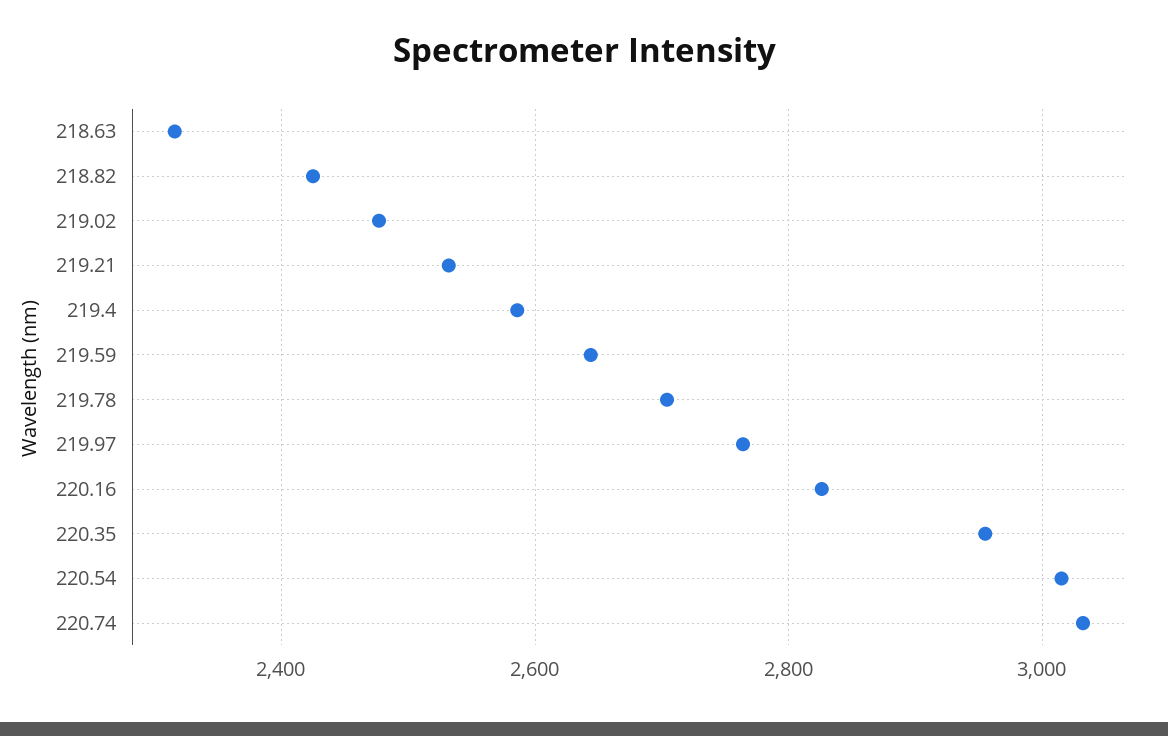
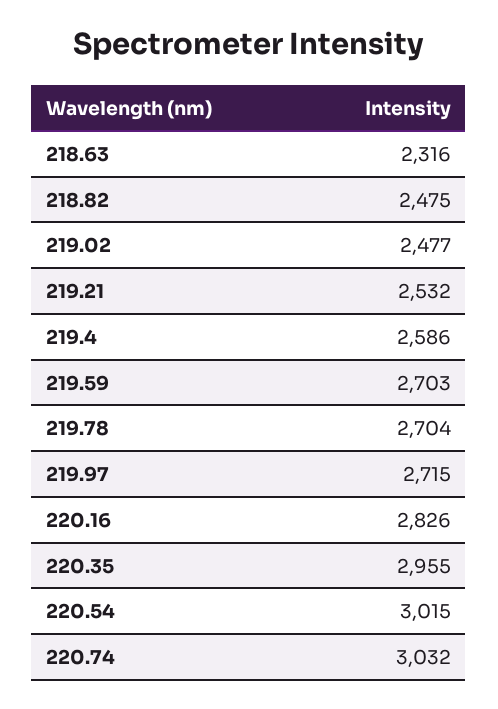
  {
    "218.63": 2316,
-   "218.82": 2420,
+   "218.82": 2475,
    "219.02": 2477,
    "219.21": 2532,
    "219.4": 2586,
-   "219.59": 2640,
+   "219.59": 2703,
    "219.78": 2704,
-   "219.97": 2760,
+   "219.97": 2715,
    "220.16": 2826,
    "220.35": 2955,
    "220.54": 3015,
    "220.74": 3032
  }

